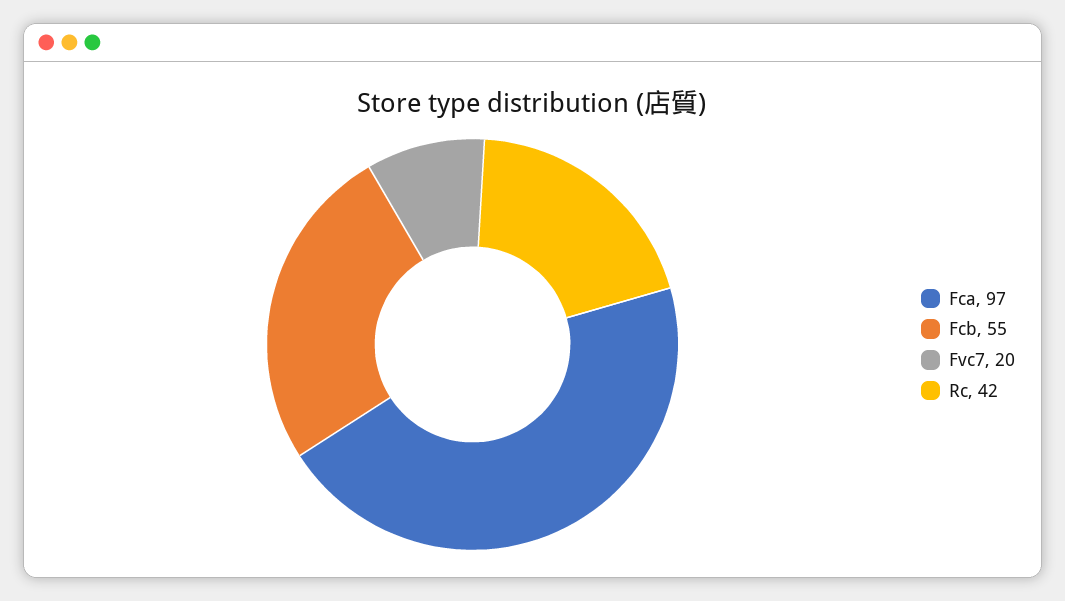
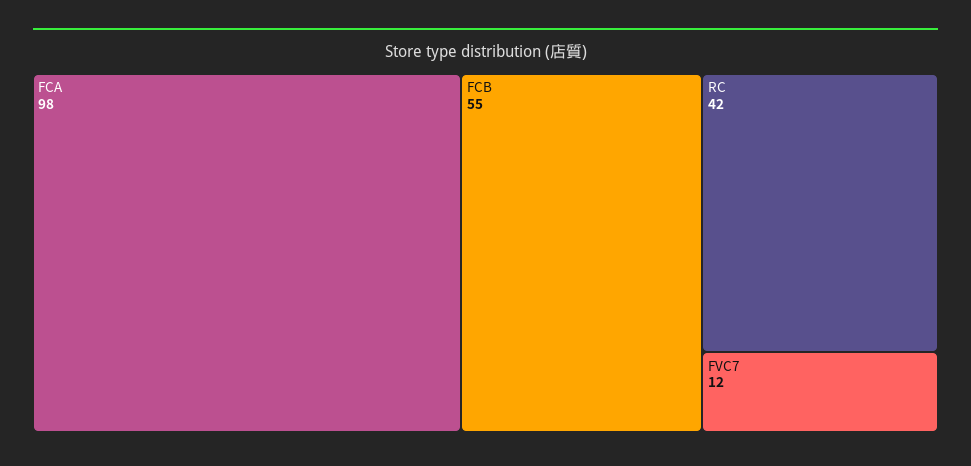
  {
-   "Fca": 97,
+   "Fca": 98,
    "Fcb": 55,
-   "Fvc7": 20,
+   "Fvc7": 12,
    "Rc": 42
  }

